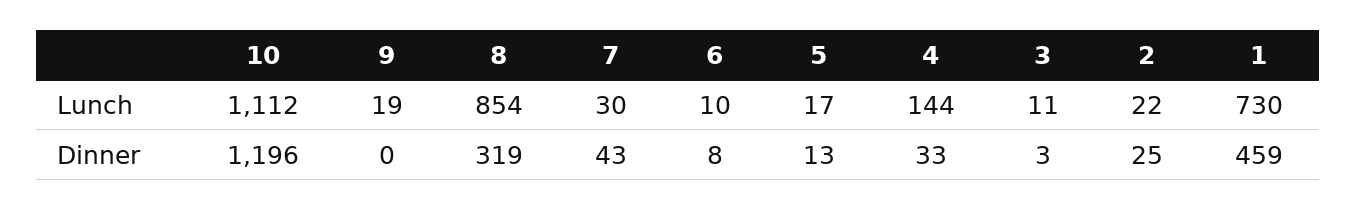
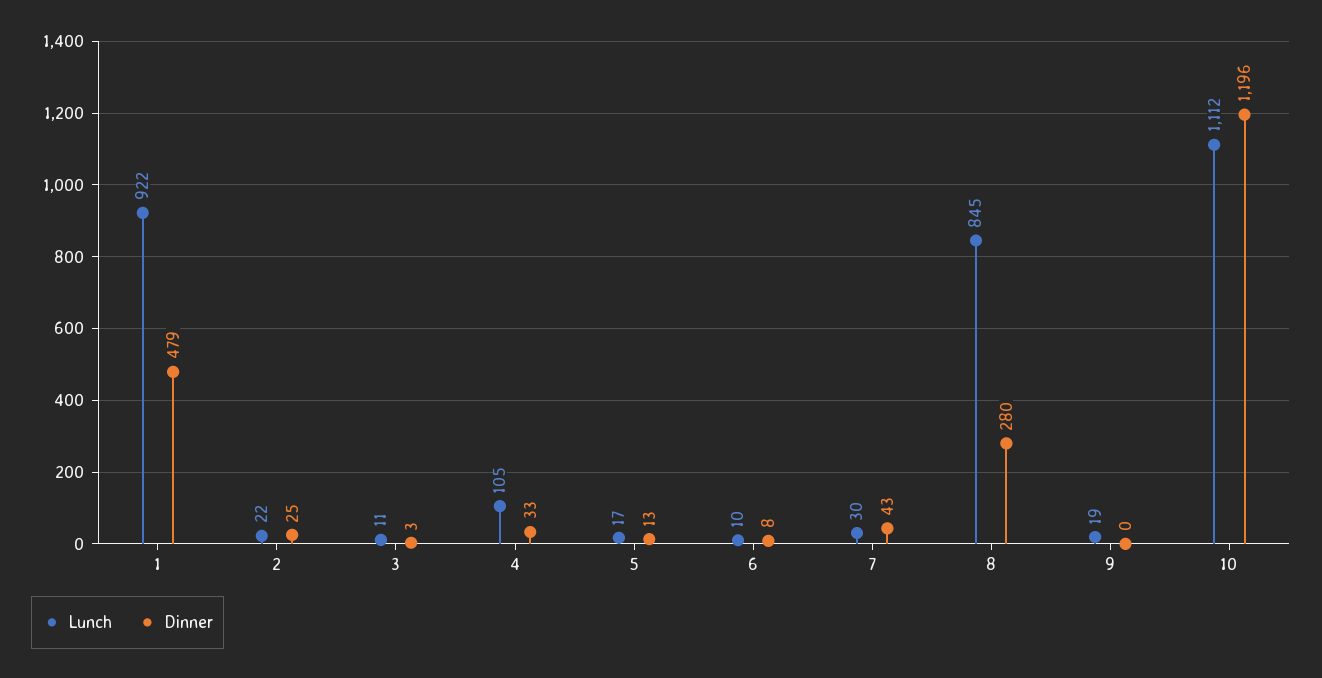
  {
    "Lunch": {
      "10": 1112,
      "9": 19,
-     "8": 854,
+     "8": 845,
      "7": 30,
      "6": 10,
      "5": 17,
-     "4": 144,
+     "4": 105,
      "3": 11,
      "2": 22,
-     "1": 730
+     "1": 922
    },
    "Dinner": {
      "10": 1196,
      "9": 0,
-     "8": 319,
+     "8": 280,
      "7": 43,
      "6": 8,
      "5": 13,
      "4": 33,
      "3": 3,
      "2": 25,
-     "1": 459
+     "1": 479
    }
  }

